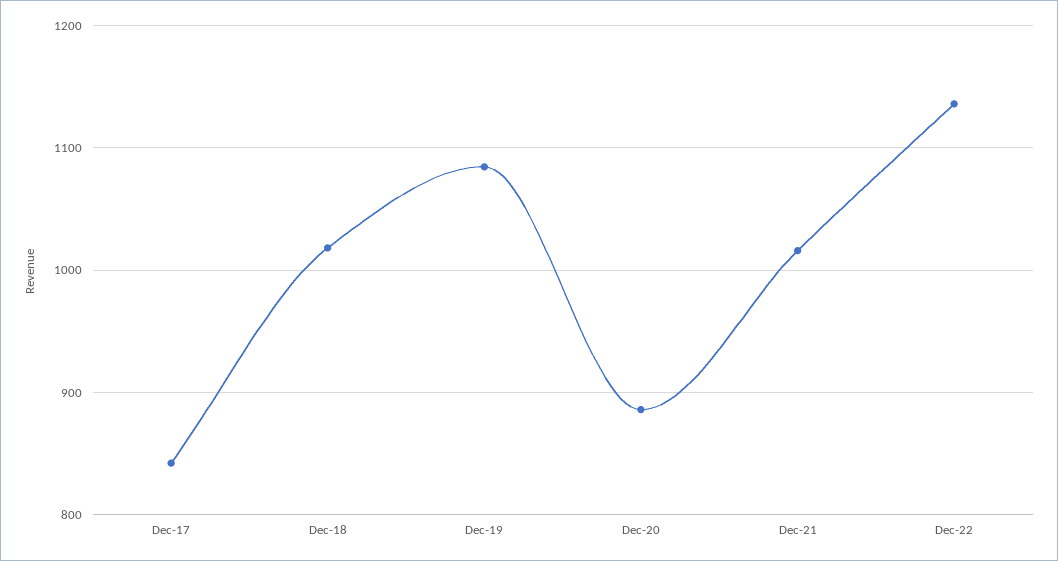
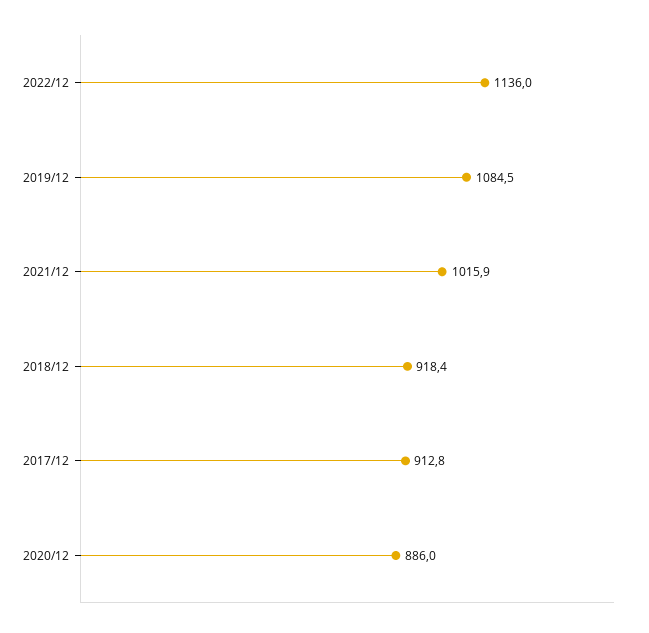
  {
-   "Dec-17": 840,
+   "Dec-17": 912.8,
-   "Dec-18": 1020,
+   "Dec-18": 918.4,
    "Dec-19": 1084.5,
    "Dec-20": 886,
    "Dec-21": 1015.9,
    "Dec-22": 1136
  }

